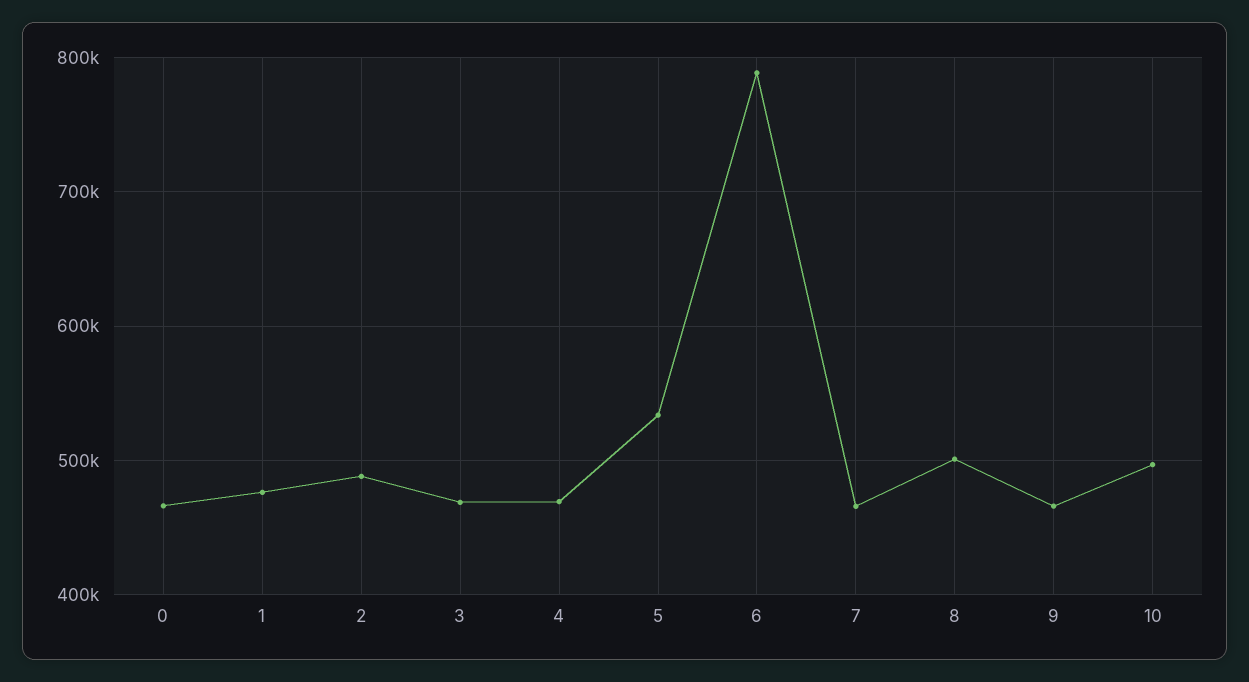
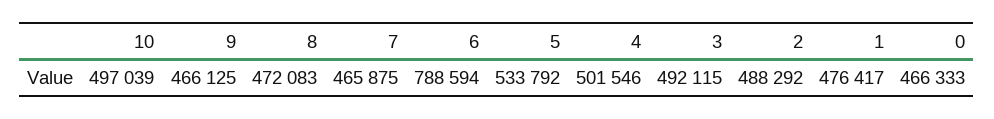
  {
    "0": 466333,
    "1": 476417,
    "2": 488292,
-   "3": 470000,
+   "3": 492115,
-   "4": 470000,
+   "4": 501546,
    "5": 533792,
    "6": 788594,
    "7": 465875,
-   "8": 500000,
+   "8": 472083,
    "9": 466125,
    "10": 497039
  }

